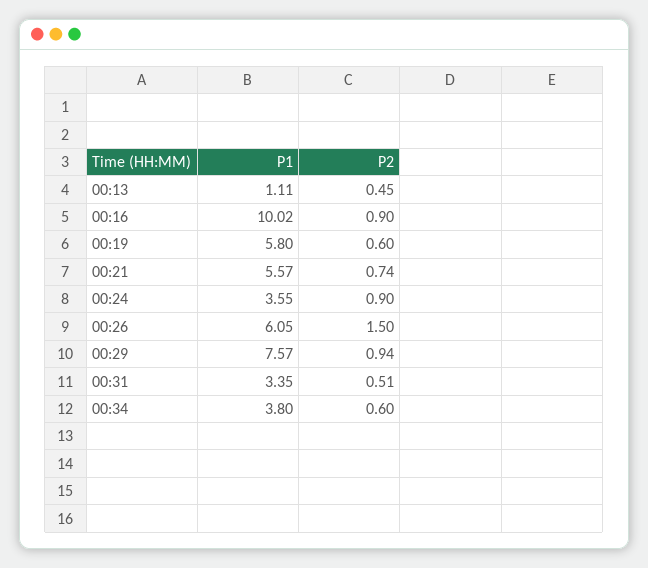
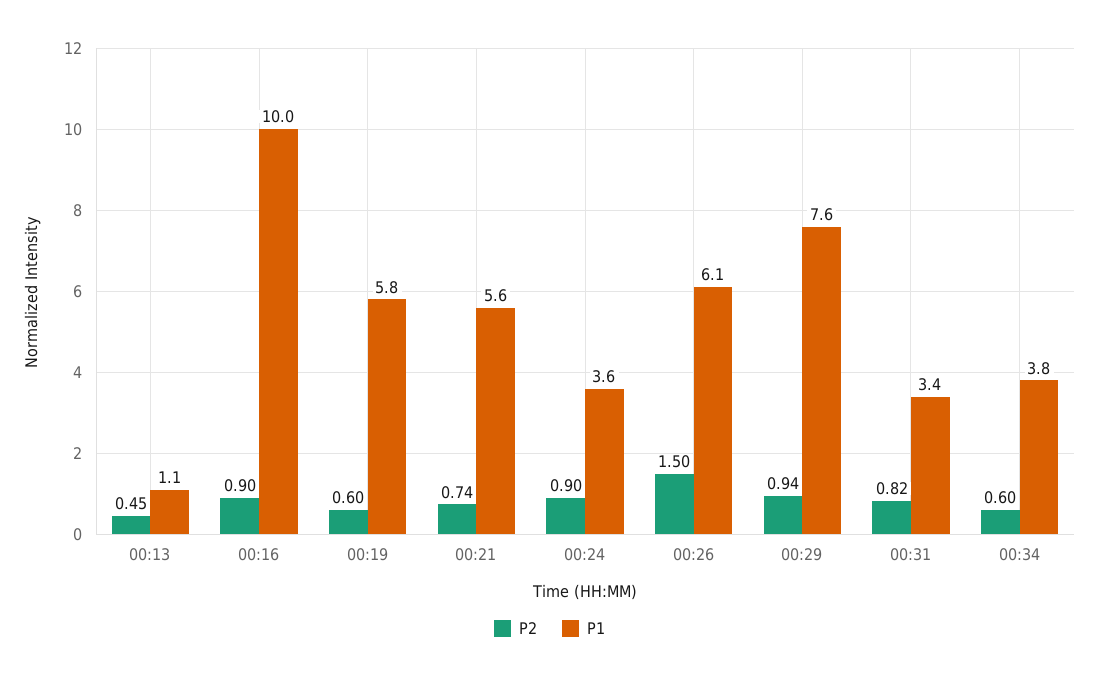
  {
    "P1": {
      "00:13": 1.11,
      "00:16": 10.02,
      "00:19": 5.8,
      "00:21": 5.57,
      "00:24": 3.55,
      "00:26": 6.05,
      "00:29": 7.57,
      "00:31": 3.35,
      "00:34": 3.8
    },
    "P2": {
      "00:13": 0.45,
      "00:16": 0.9,
      "00:19": 0.6,
      "00:21": 0.74,
      "00:24": 0.9,
      "00:26": 1.5,
      "00:29": 0.94,
-     "00:31": 0.51,
+     "00:31": 0.82,
      "00:34": 0.6
    }
  }

